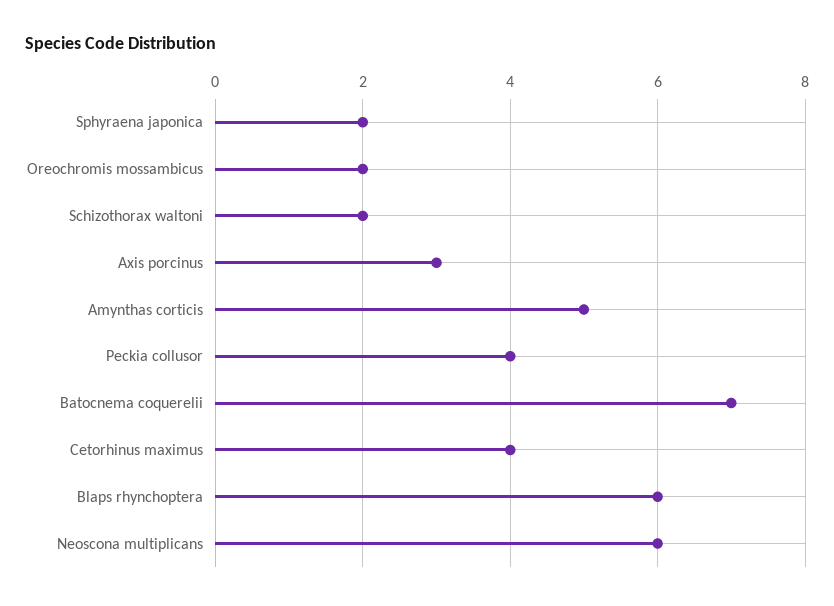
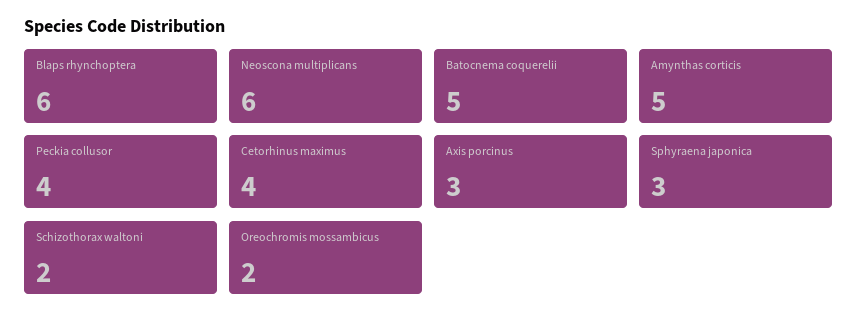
  {
-   "Sphyraena japonica": 2,
+   "Sphyraena japonica": 3,
    "Oreochromis mossambicus": 2,
    "Schizothorax waltoni": 2,
    "Axis porcinus": 3,
    "Amynthas corticis": 5,
    "Peckia collusor": 4,
-   "Batocnema coquerelii": 7,
+   "Batocnema coquerelii": 5,
    "Cetorhinus maximus": 4,
    "Blaps rhynchoptera": 6,
    "Neoscona multiplicans": 6
  }

